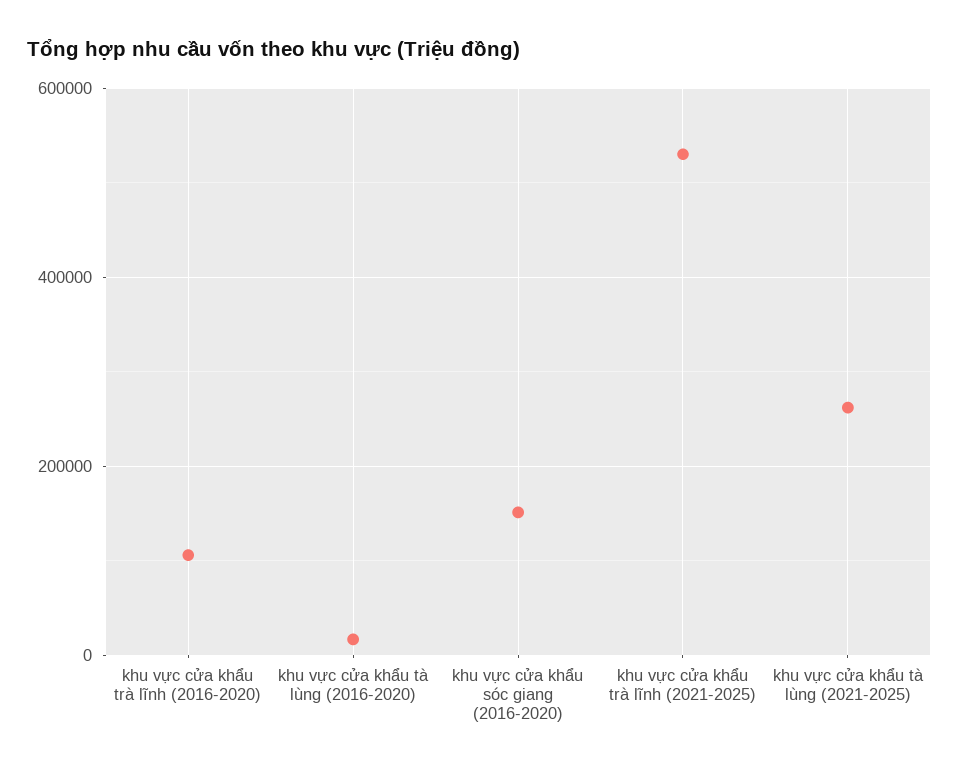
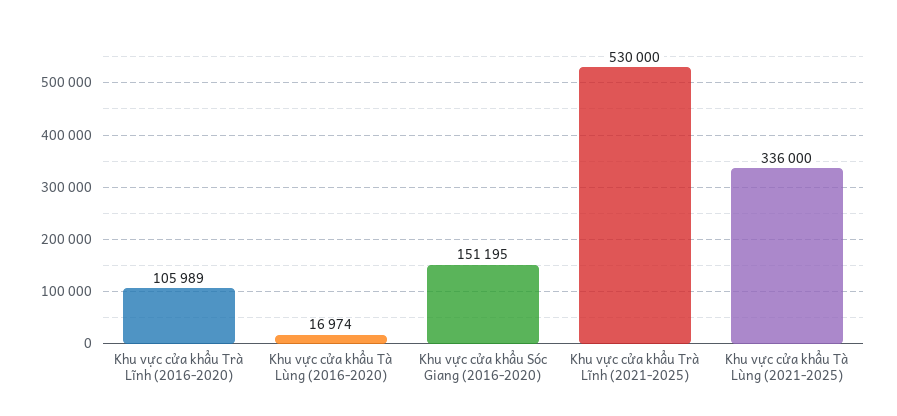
  {
    "khu vực cửa khẩu trà lĩnh (2016-2020)": 105989,
    "khu vực cửa khẩu tà lùng (2016-2020)": 16974,
    "khu vực cửa khẩu sóc giang (2016-2020)": 151195,
    "khu vực cửa khẩu trà lĩnh (2021-2025)": 530000,
-   "khu vực cửa khẩu tà lùng (2021-2025)": 260000
+   "khu vực cửa khẩu tà lùng (2021-2025)": 336000
  }

